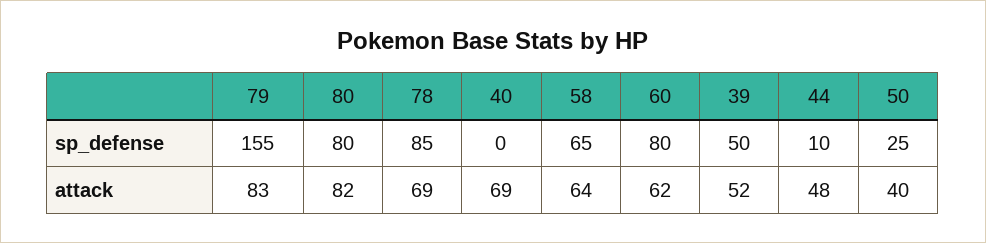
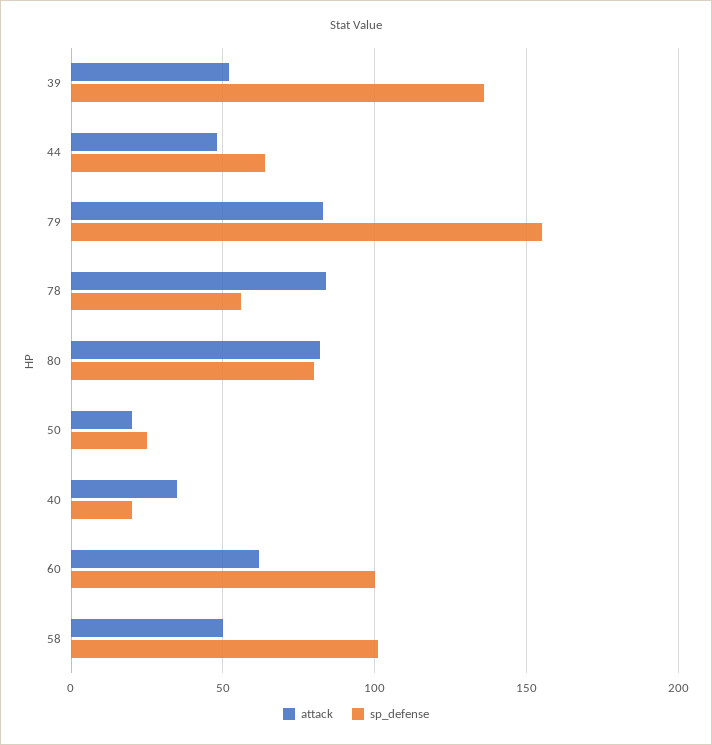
  {
    "sp_defense": {
      "79": 155,
      "80": 80,
-     "78": 85,
+     "78": 55,
-     "40": 0,
+     "40": 20,
-     "58": 65,
+     "58": 100,
-     "60": 80,
+     "60": 100,
-     "39": 50,
+     "39": 135,
-     "44": 10,
+     "44": 65,
      "50": 25
    },
    "attack": {
      "79": 83,
      "80": 82,
-     "78": 69,
+     "78": 85,
-     "40": 69,
+     "40": 35,
-     "58": 64,
+     "58": 50,
      "60": 62,
      "39": 52,
      "44": 48,
-     "50": 40
+     "50": 20
    }
  }

